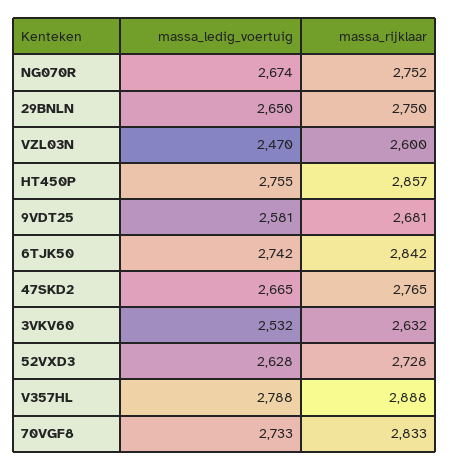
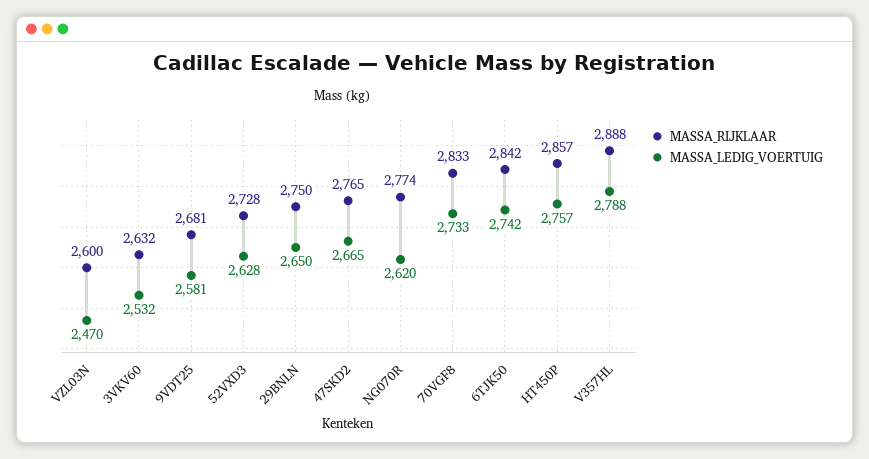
  {
    "massa_ledig_voertuig": {
-     "NG070R": 2674,
+     "NG070R": 2620,
      "29BNLN": 2650,
      "VZL03N": 2470,
-     "HT450P": 2755,
+     "HT450P": 2757,
      "9VDT25": 2581,
      "6TJK50": 2742,
      "47SKD2": 2665,
      "3VKV60": 2532,
      "52VXD3": 2628,
      "V357HL": 2788,
      "70VGF8": 2733
    },
    "massa_rijklaar": {
-     "NG070R": 2752,
+     "NG070R": 2774,
      "29BNLN": 2750,
      "VZL03N": 2600,
      "HT450P": 2857,
      "9VDT25": 2681,
      "6TJK50": 2842,
      "47SKD2": 2765,
      "3VKV60": 2632,
      "52VXD3": 2728,
      "V357HL": 2888,
      "70VGF8": 2833
    }
  }

